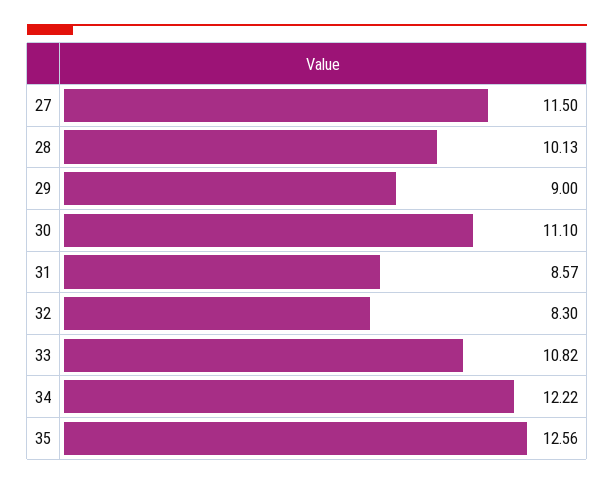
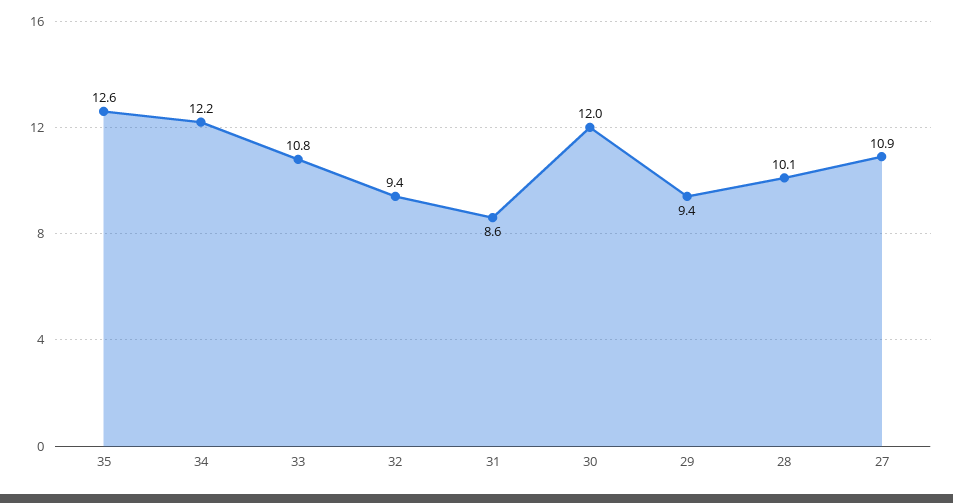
  {
-   "27": 11.5,
+   "27": 10.9,
    "28": 10.13,
-   "29": 9,
+   "29": 9.4,
-   "30": 11.1,
+   "30": 12,
    "31": 8.57,
-   "32": 8.3,
+   "32": 9.4,
    "33": 10.82,
    "34": 12.22,
    "35": 12.56
  }

